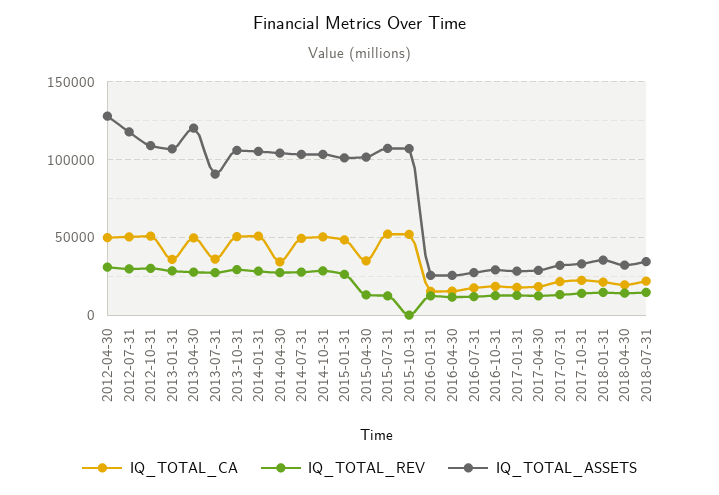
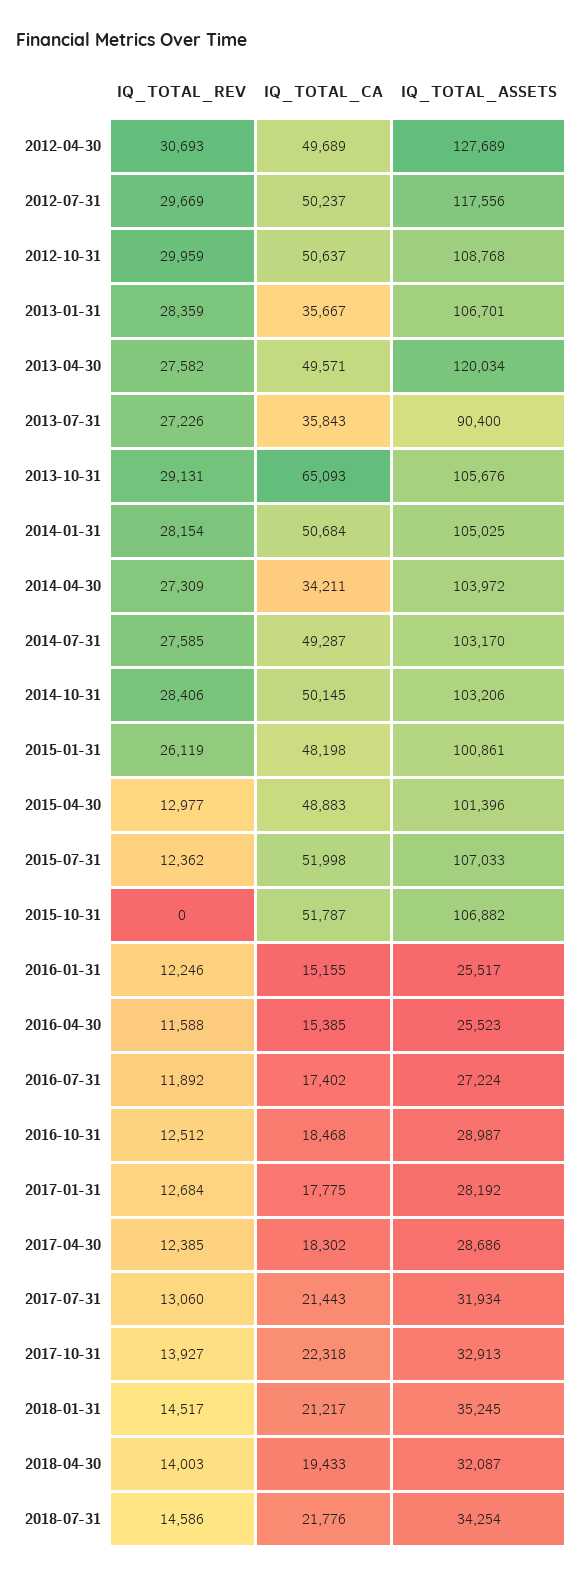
  {
    "IQ_TOTAL_CA": {
      "2012-04-30": 49689,
      "2012-07-31": 50237,
      "2012-10-31": 50637,
      "2013-01-31": 35667,
      "2013-04-30": 49571,
      "2013-07-31": 35843,
-     "2013-10-31": 50000,
+     "2013-10-31": 65093,
      "2014-01-31": 50684,
      "2014-04-30": 34211,
      "2014-07-31": 49287,
      "2014-10-31": 50145,
      "2015-01-31": 48198,
-     "2015-04-30": 35000,
+     "2015-04-30": 48883,
      "2015-07-31": 51998,
      "2015-10-31": 51787,
      "2016-01-31": 15155,
      "2016-04-30": 15385,
      "2016-07-31": 17402,
      "2016-10-31": 18468,
      "2017-01-31": 17775,
      "2017-04-30": 18302,
      "2017-07-31": 21443,
      "2017-10-31": 22318,
      "2018-01-31": 21217,
      "2018-04-30": 19433,
      "2018-07-31": 21776
    },
    "IQ_TOTAL_REV": {
      "2012-04-30": 30693,
      "2012-07-31": 29669,
      "2012-10-31": 29959,
      "2013-01-31": 28359,
      "2013-04-30": 27582,
      "2013-07-31": 27226,
      "2013-10-31": 29131,
      "2014-01-31": 28154,
      "2014-04-30": 27309,
      "2014-07-31": 27585,
      "2014-10-31": 28406,
      "2015-01-31": 26119,
      "2015-04-30": 12977,
      "2015-07-31": 12362,
      "2015-10-31": 0,
      "2016-01-31": 12246,
      "2016-04-30": 11588,
      "2016-07-31": 11892,
      "2016-10-31": 12512,
      "2017-01-31": 12684,
      "2017-04-30": 12385,
      "2017-07-31": 13060,
      "2017-10-31": 13927,
      "2018-01-31": 14517,
      "2018-04-30": 14003,
      "2018-07-31": 14586
    },
    "IQ_TOTAL_ASSETS": {
      "2012-04-30": 127689,
      "2012-07-31": 117556,
      "2012-10-31": 108768,
      "2013-01-31": 106701,
      "2013-04-30": 120034,
      "2013-07-31": 90400,
      "2013-10-31": 105676,
      "2014-01-31": 105025,
      "2014-04-30": 103972,
      "2014-07-31": 103170,
      "2014-10-31": 103206,
      "2015-01-31": 100861,
      "2015-04-30": 101396,
      "2015-07-31": 107033,
      "2015-10-31": 106882,
      "2016-01-31": 25517,
      "2016-04-30": 25523,
      "2016-07-31": 27224,
      "2016-10-31": 28987,
      "2017-01-31": 28192,
      "2017-04-30": 28686,
      "2017-07-31": 31934,
      "2017-10-31": 32913,
      "2018-01-31": 35245,
      "2018-04-30": 32087,
      "2018-07-31": 34254
    }
  }

